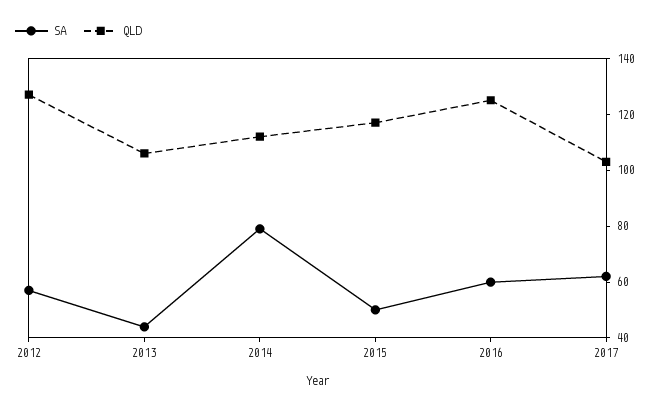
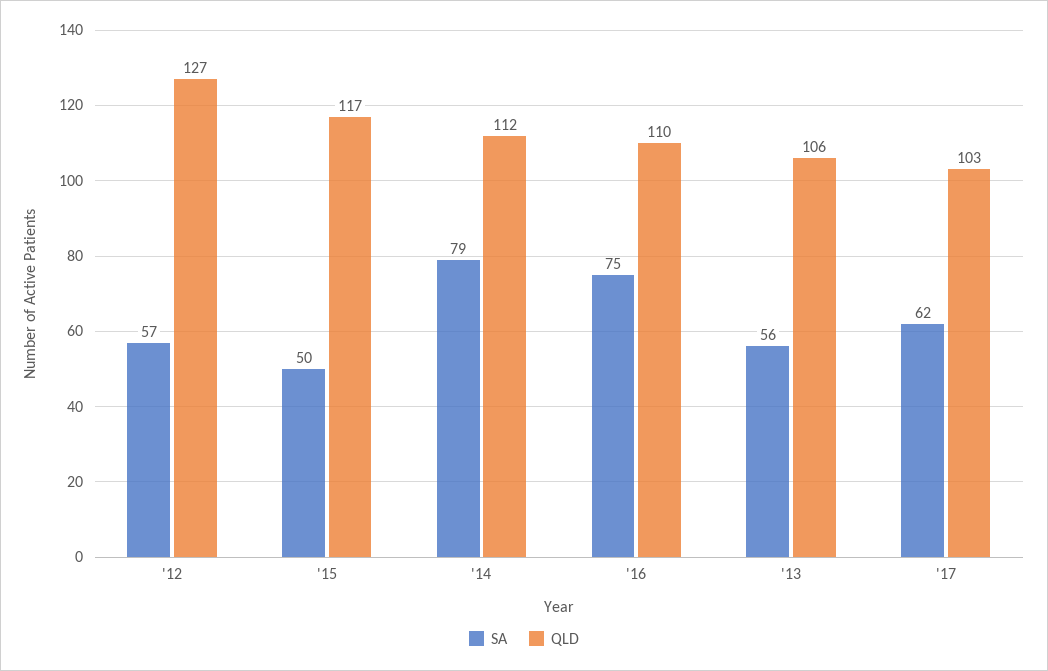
  {
    "SA": {
      "2012": 57,
-     "2013": 45,
+     "2013": 56,
      "2014": 79,
      "2015": 50,
-     "2016": 60,
+     "2016": 75,
      "2017": 62
    },
    "QLD": {
      "2012": 127,
      "2013": 106,
      "2014": 112,
      "2015": 117,
-     "2016": 125,
+     "2016": 110,
      "2017": 103
    }
  }

